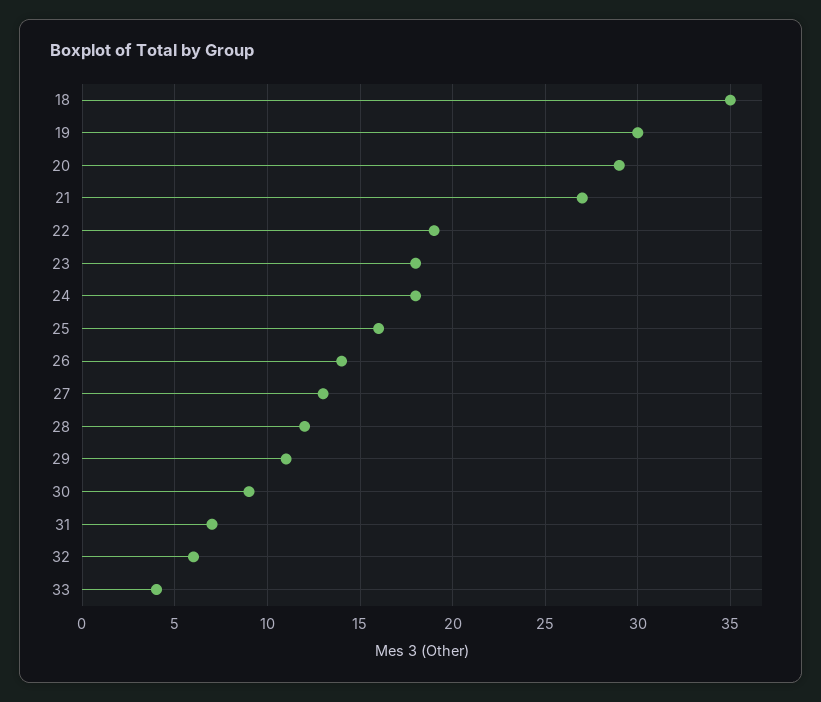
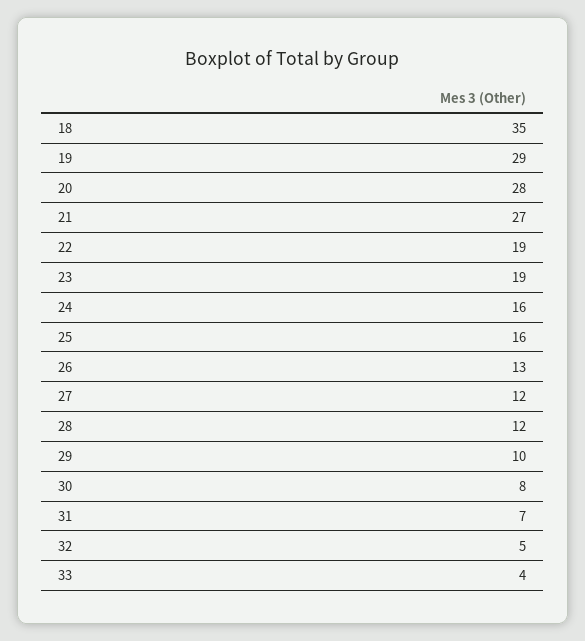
  {
    "18": 35,
-   "19": 30,
+   "19": 29,
-   "20": 29,
+   "20": 28,
    "21": 27,
    "22": 19,
-   "23": 18,
+   "23": 19,
-   "24": 18,
+   "24": 16,
    "25": 16,
-   "26": 14,
+   "26": 13,
-   "27": 13,
+   "27": 12,
    "28": 12,
-   "29": 11,
+   "29": 10,
-   "30": 9,
+   "30": 8,
    "31": 7,
-   "32": 6,
+   "32": 5,
    "33": 4
  }

